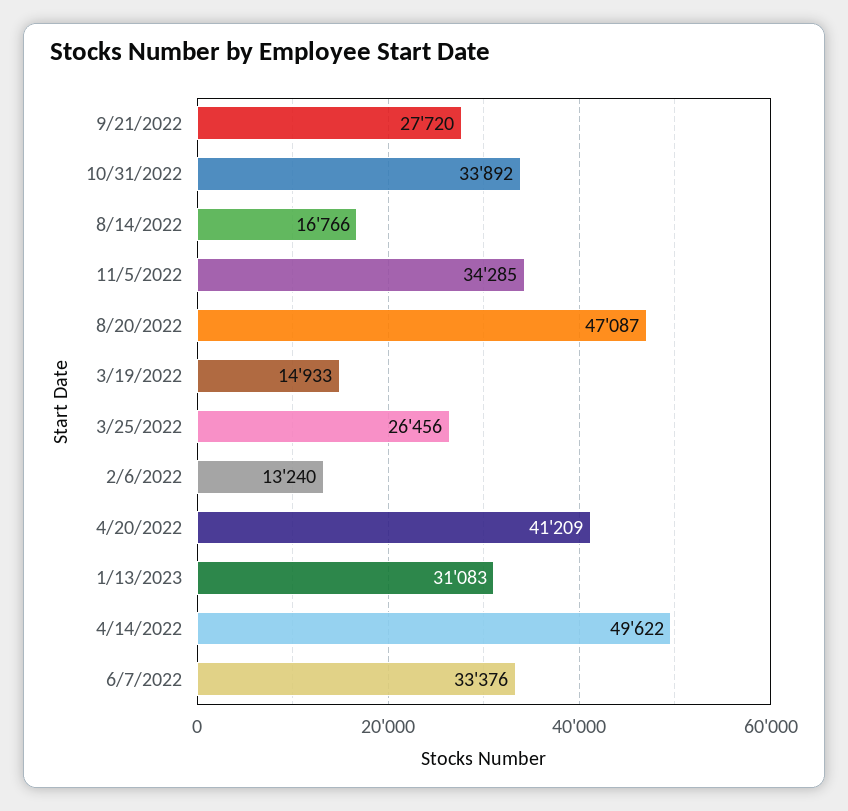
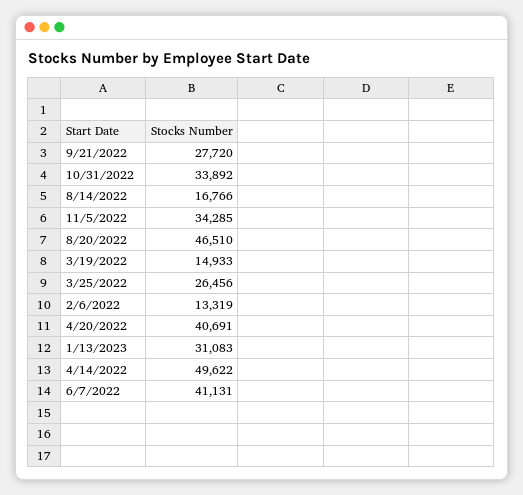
  {
    "9/21/2022": 27720,
    "10/31/2022": 33892,
    "8/14/2022": 16766,
    "11/5/2022": 34285,
-   "8/20/2022": 47087,
+   "8/20/2022": 46510,
    "3/19/2022": 14933,
    "3/25/2022": 26456,
-   "2/6/2022": 13240,
+   "2/6/2022": 13319,
-   "4/20/2022": 41209,
+   "4/20/2022": 40691,
    "1/13/2023": 31083,
    "4/14/2022": 49622,
-   "6/7/2022": 33376
+   "6/7/2022": 41131
  }

